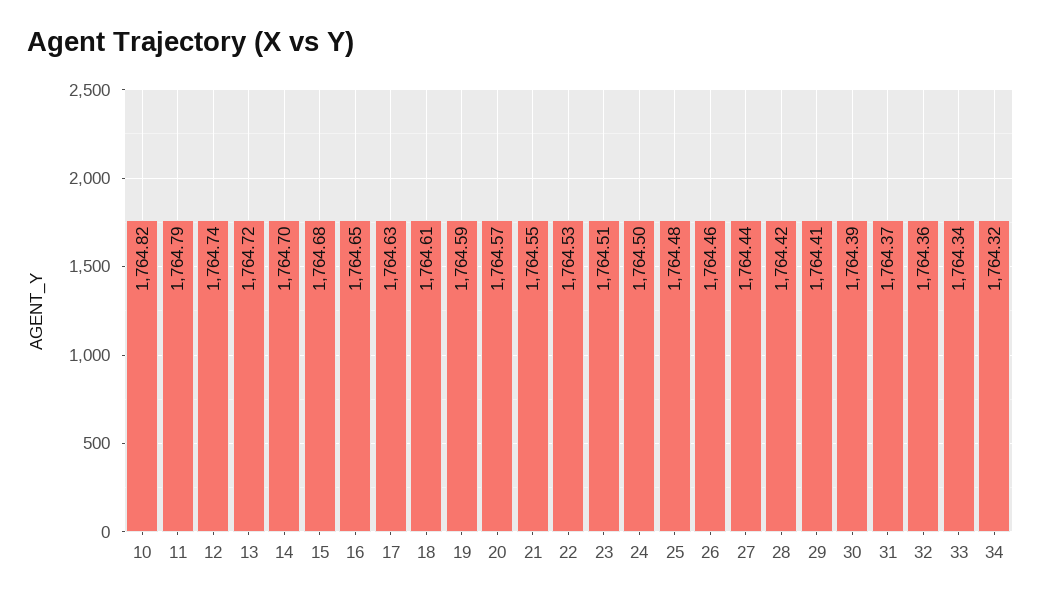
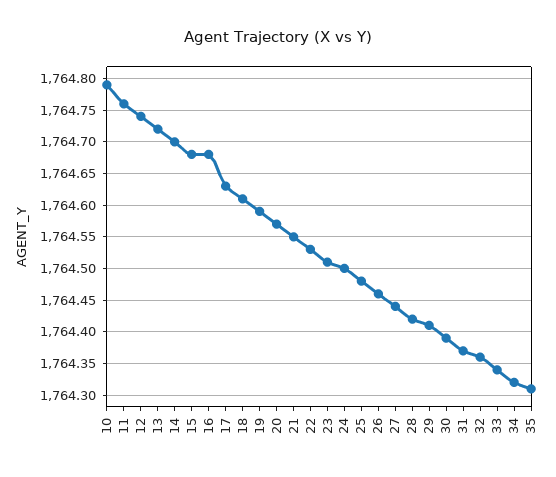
  {
-   "10": 1764.82,
+   "10": 1764.79,
-   "11": 1764.79,
+   "11": 1764.76,
    "12": 1764.74,
    "13": 1764.72,
    "14": 1764.7,
    "15": 1764.68,
-   "16": 1764.65,
+   "16": 1764.68,
    "17": 1764.63,
    "18": 1764.61,
    "19": 1764.59,
    "20": 1764.57,
    "21": 1764.55,
    "22": 1764.53,
    "23": 1764.51,
    "24": 1764.5,
    "25": 1764.48,
    "26": 1764.46,
    "27": 1764.44,
    "28": 1764.42,
    "29": 1764.41,
    "30": 1764.39,
    "31": 1764.37,
    "32": 1764.36,
    "33": 1764.34,
-   "34": 1764.32
+   "34": 1764.32,
+   "35": 1764.31
  }

